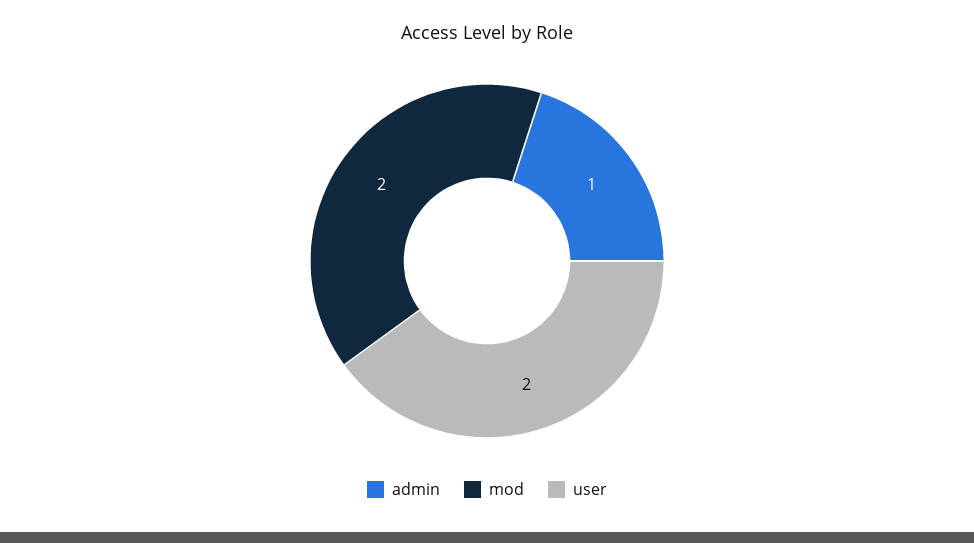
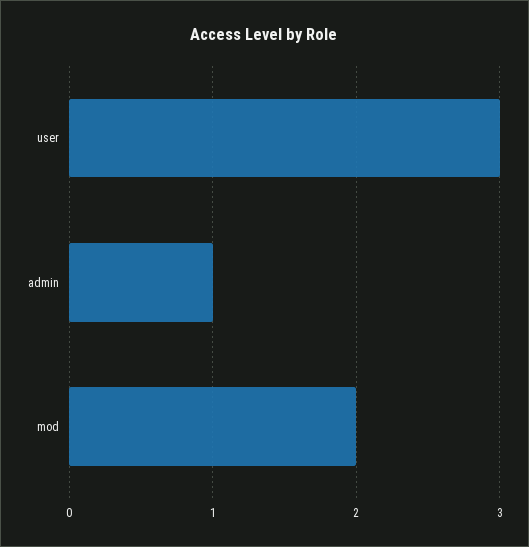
  {
    "admin": 1,
    "mod": 2,
-   "user": 2
+   "user": 3
  }

